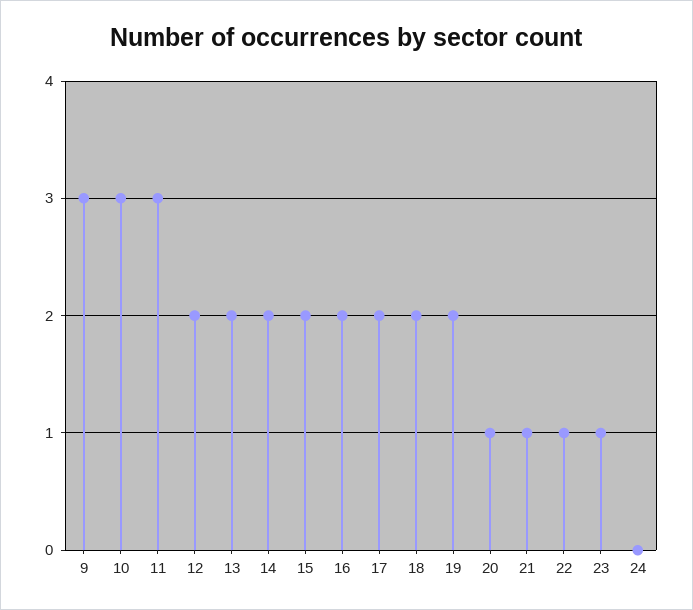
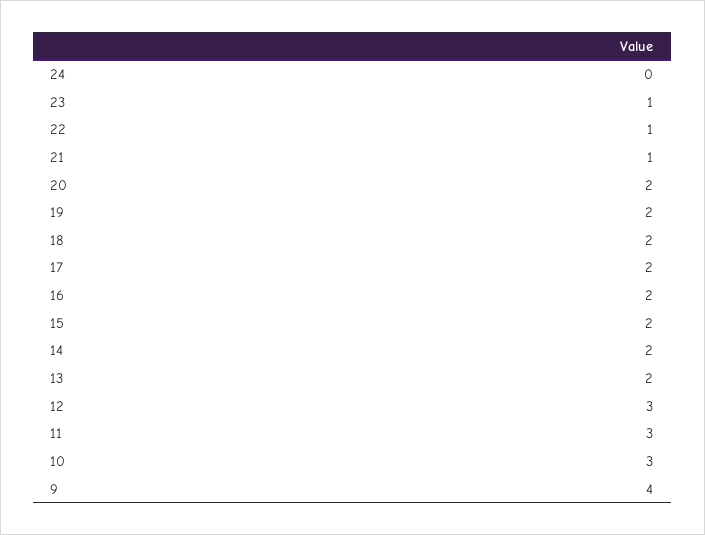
  {
-   "9": 3,
+   "9": 4,
    "10": 3,
    "11": 3,
-   "12": 2,
+   "12": 3,
    "13": 2,
    "14": 2,
    "15": 2,
    "16": 2,
    "17": 2,
    "18": 2,
    "19": 2,
-   "20": 1,
+   "20": 2,
    "21": 1,
    "22": 1,
    "23": 1,
    "24": 0
  }

